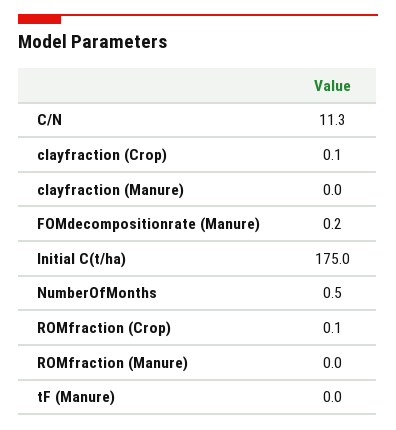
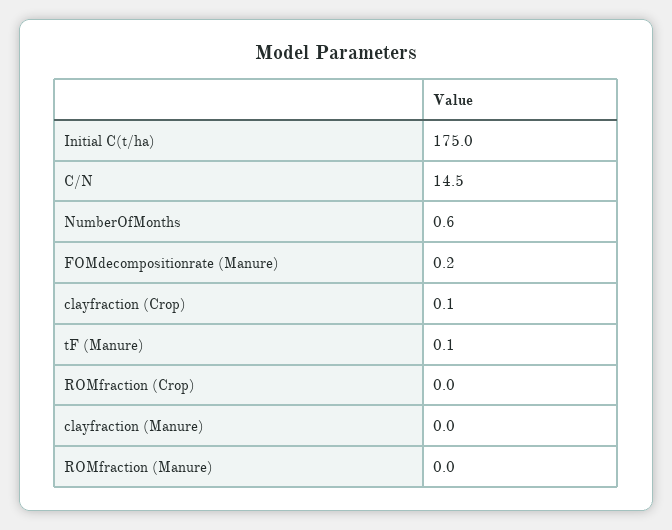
  {
-   "C/N": 11.3,
+   "C/N": 14.5,
    "clayfraction (Crop)": 0.1,
    "clayfraction (Manure)": 0,
    "FOMdecompositionrate (Manure)": 0.2,
    "Initial C(t/ha)": 175,
-   "NumberOfMonths": 0.5,
+   "NumberOfMonths": 0.6,
-   "ROMfraction (Crop)": 0.1,
+   "ROMfraction (Crop)": 0,
    "ROMfraction (Manure)": 0,
-   "tF (Manure)": 0
+   "tF (Manure)": 0.1
  }

